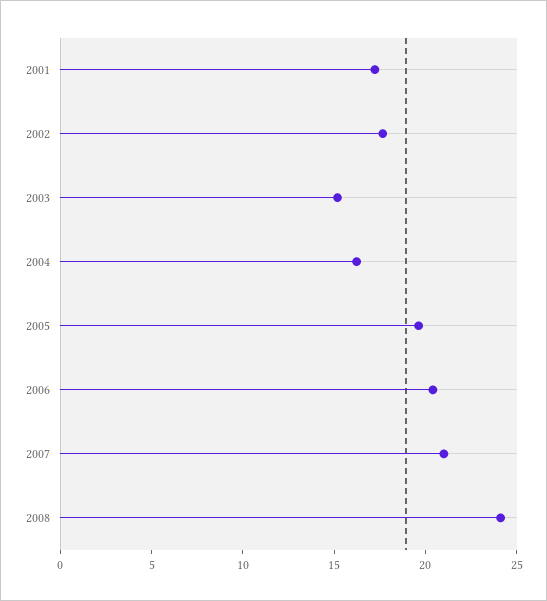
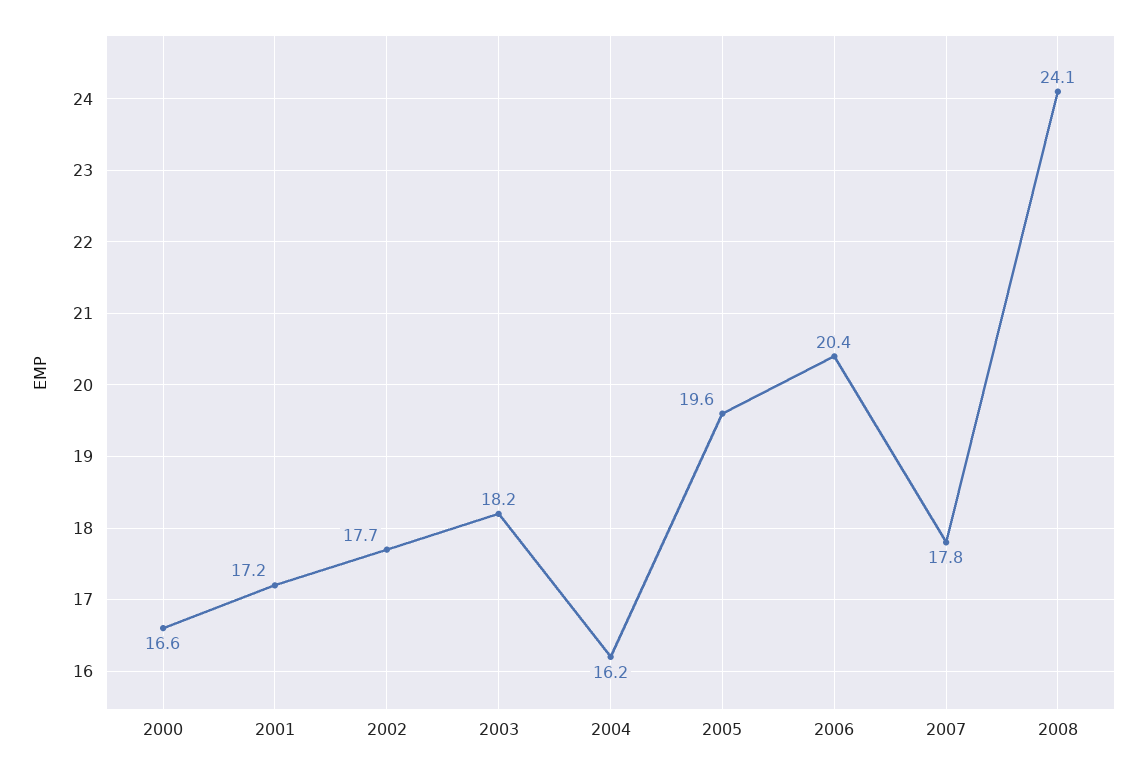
  {
    "2001": 17.2,
    "2002": 17.7,
-   "2003": 15,
+   "2003": 18.2,
    "2004": 16.2,
    "2005": 19.6,
    "2006": 20.4,
-   "2007": 21,
+   "2007": 17.8,
-   "2008": 24.1
+   "2008": 24.1,
+   "2000": 16.6
  }

